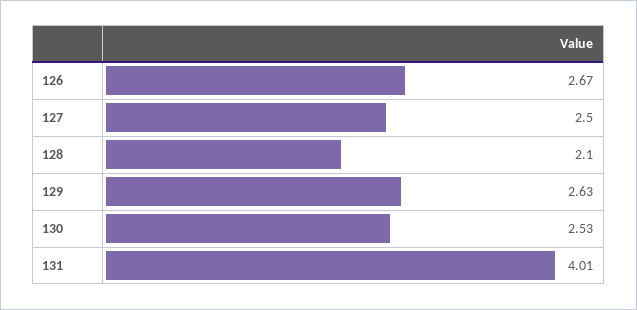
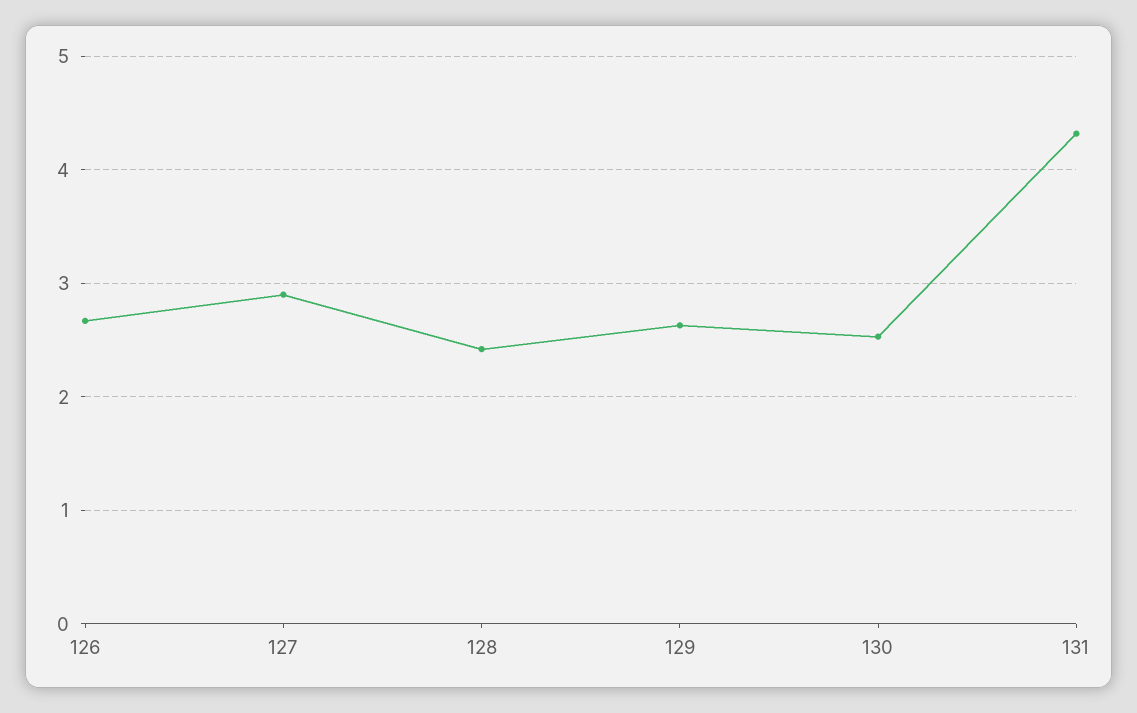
  {
    "126": 2.67,
-   "127": 2.5,
+   "127": 2.9,
-   "128": 2.1,
+   "128": 2.4,
    "129": 2.63,
    "130": 2.53,
-   "131": 4.01
+   "131": 4.3
  }

